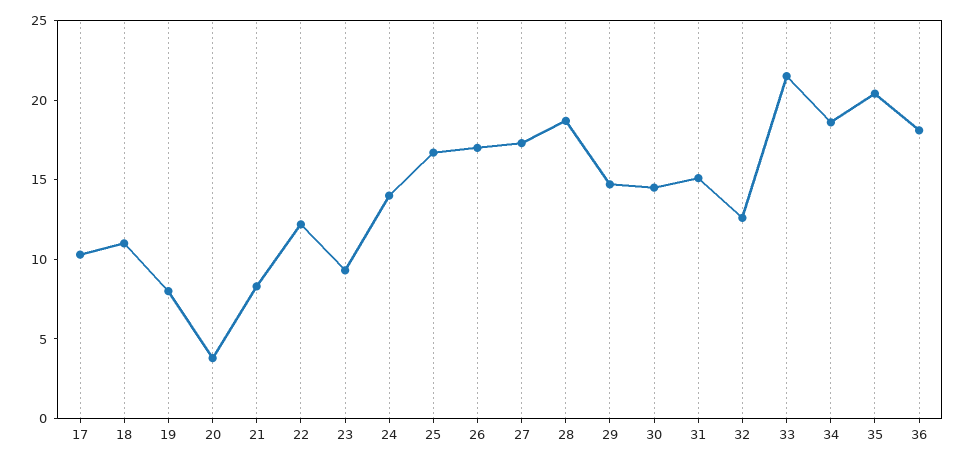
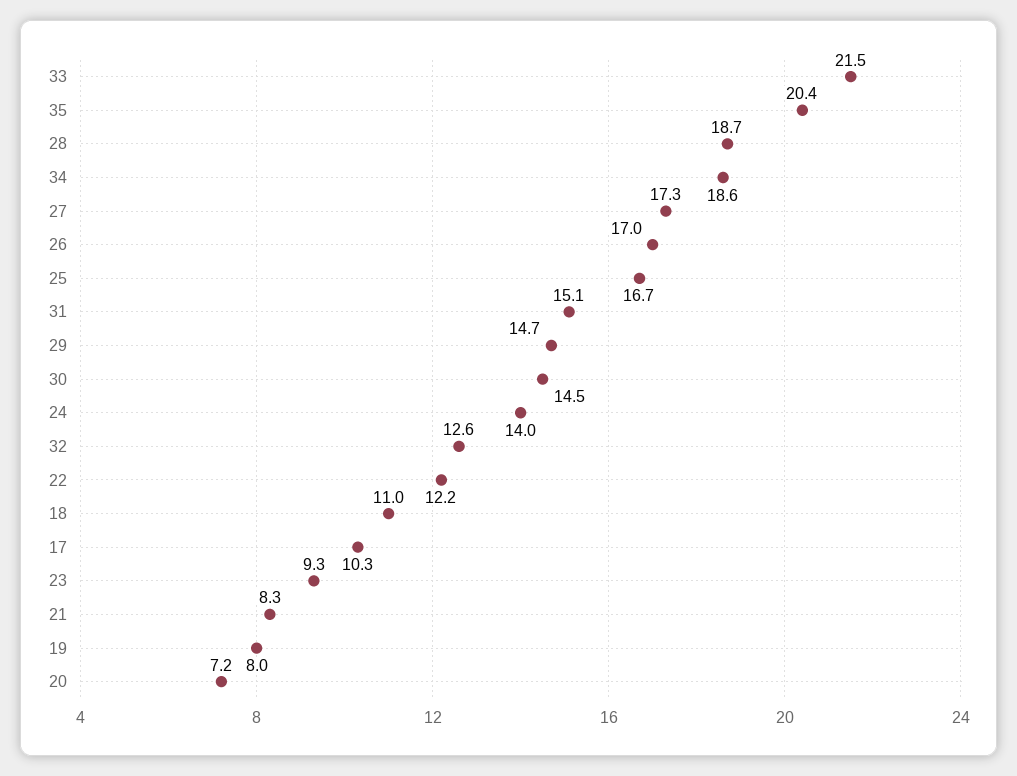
  {
    "17": 10.3,
    "18": 11,
    "19": 8,
-   "20": 4,
+   "20": 7.2,
    "21": 8.3,
    "22": 12.2,
    "23": 9.3,
    "24": 14,
    "25": 16.7,
    "26": 17,
    "27": 17.3,
    "28": 18.7,
    "29": 14.7,
    "30": 14.5,
    "31": 15.1,
    "32": 12.6,
    "33": 21.5,
    "34": 18.6,
-   "35": 20.4,
+   "35": 20.4
-   "36": 18
  }

